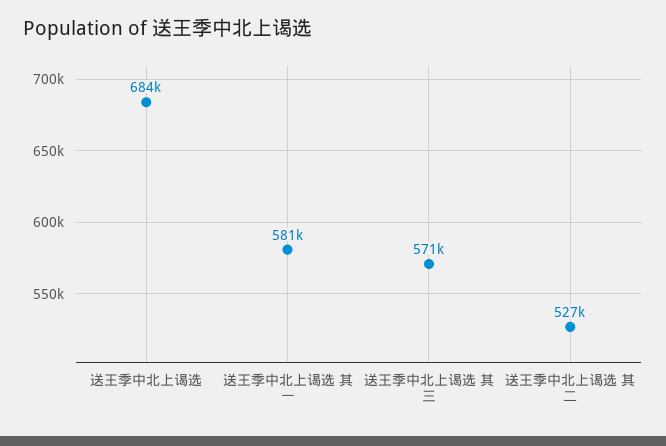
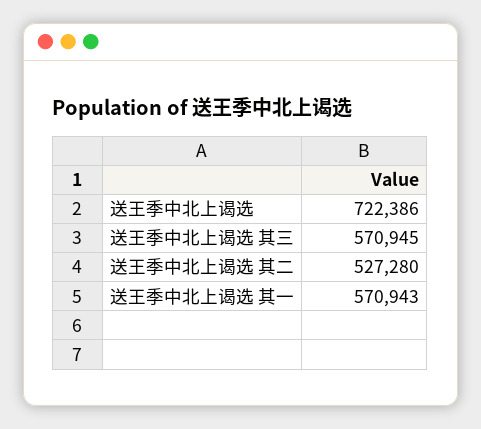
  {
-   "送王季中北上谒选": 684000,
+   "送王季中北上谒选": 722386,
-   "送王季中北上谒选 其一": 581000,
+   "送王季中北上谒选 其一": 570943,
    "送王季中北上谒选 其三": 570945,
    "送王季中北上谒选 其二": 527280
  }

